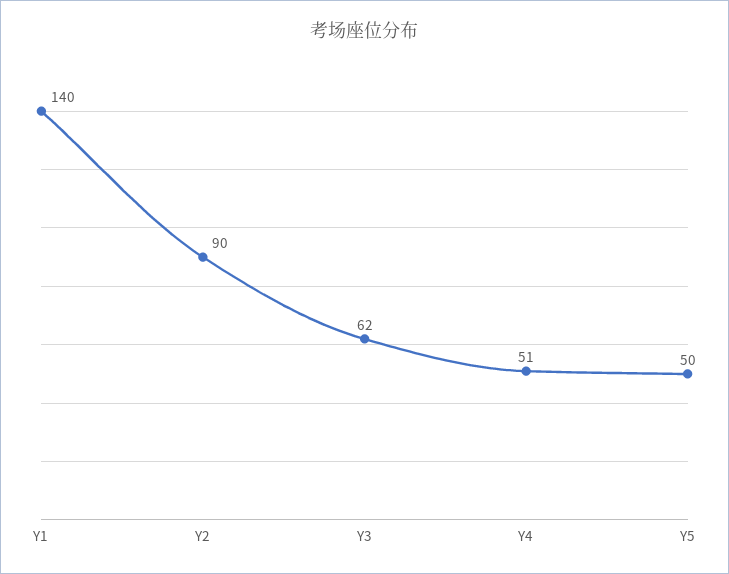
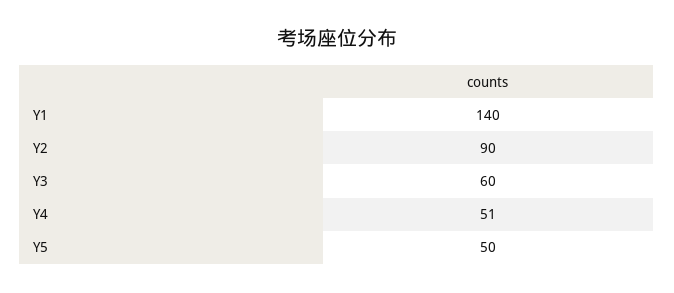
  {
    "Y1": 140,
    "Y2": 90,
-   "Y3": 62,
+   "Y3": 60,
    "Y4": 51,
    "Y5": 50
  }

